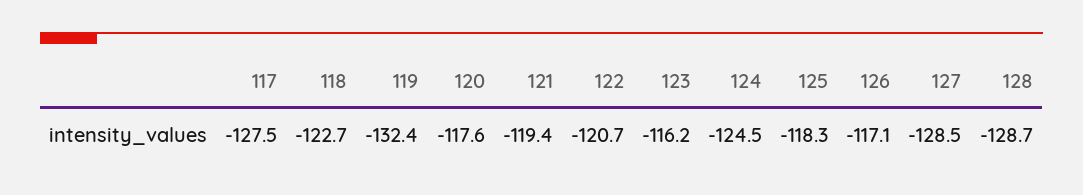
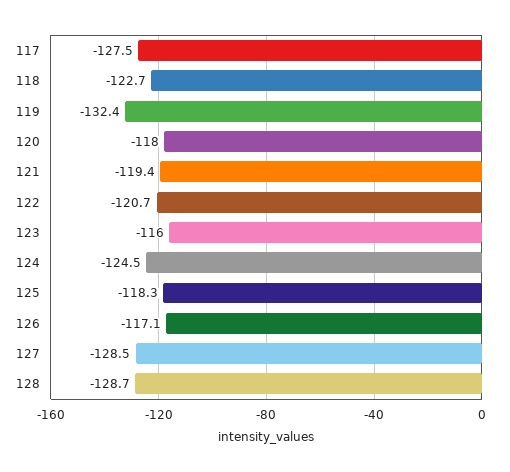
  {
    "117": -127.5,
    "118": -122.7,
    "119": -132.4,
-   "120": -117.6,
+   "120": -118,
    "121": -119.4,
    "122": -120.7,
-   "123": -116.2,
+   "123": -116,
    "124": -124.5,
    "125": -118.3,
    "126": -117.1,
    "127": -128.5,
    "128": -128.7
  }

